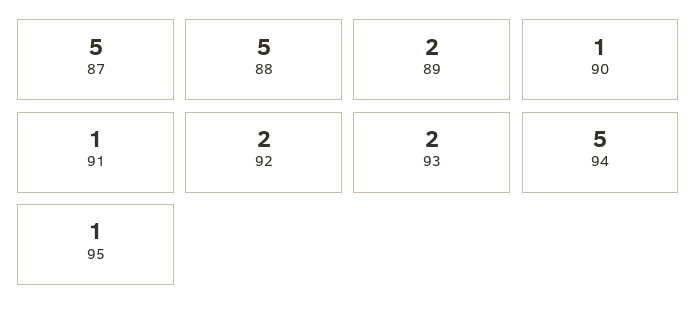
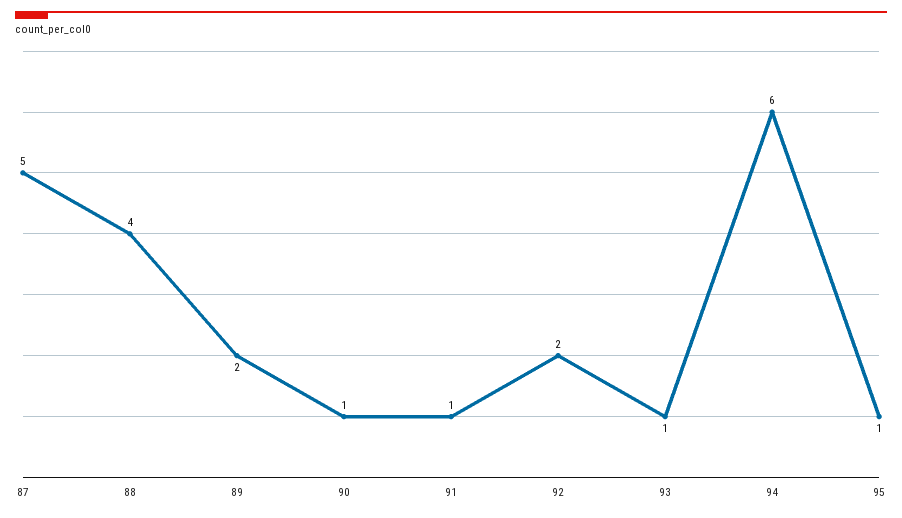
  {
    "87": 5,
-   "88": 5,
+   "88": 4,
    "89": 2,
    "90": 1,
    "91": 1,
    "92": 2,
-   "93": 2,
+   "93": 1,
-   "94": 5,
+   "94": 6,
    "95": 1
  }

